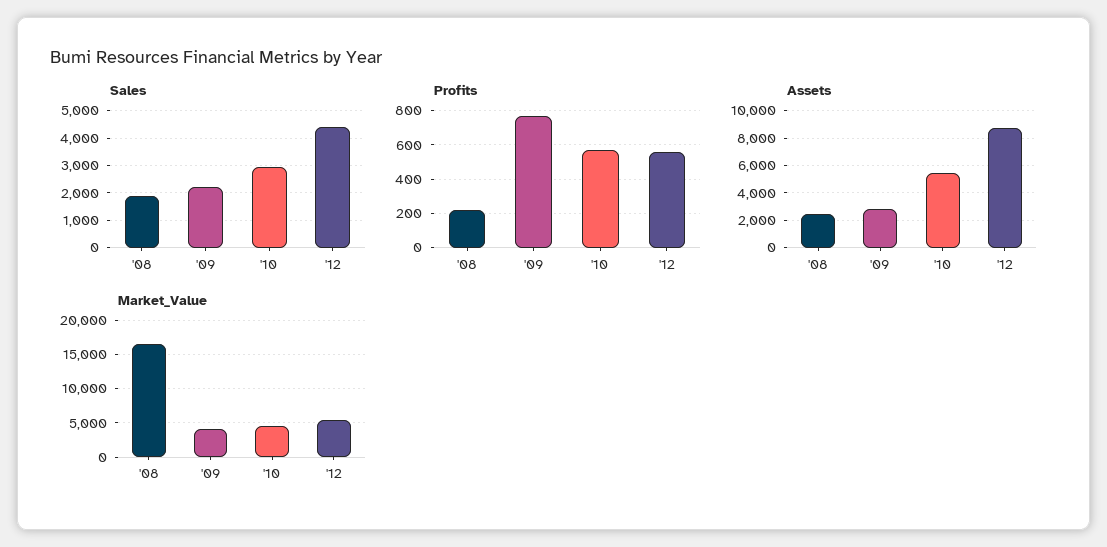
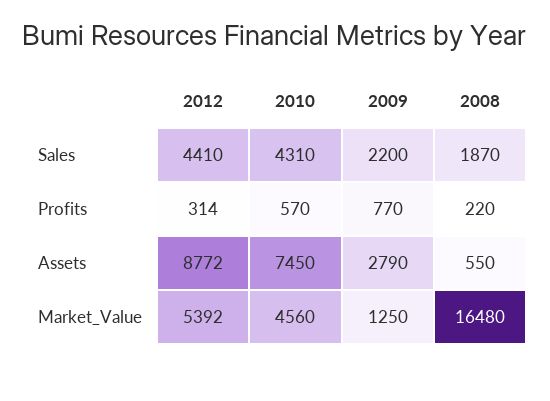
  {
    "Sales": {
      "'08": 1870,
      "'09": 2200,
-     "'10": 3000,
+     "'10": 4310,
      "'12": 4410
    },
    "Profits": {
      "'08": 220,
      "'09": 770,
      "'10": 570,
-     "'12": 550
+     "'12": 314
    },
    "Assets": {
-     "'08": 2500,
+     "'08": 550,
      "'09": 2790,
-     "'10": 5500,
+     "'10": 7450,
      "'12": 8772
    },
    "Market_Value": {
      "'08": 16480,
-     "'09": 4000,
+     "'09": 1250,
      "'10": 4560,
      "'12": 5392
    }
  }

